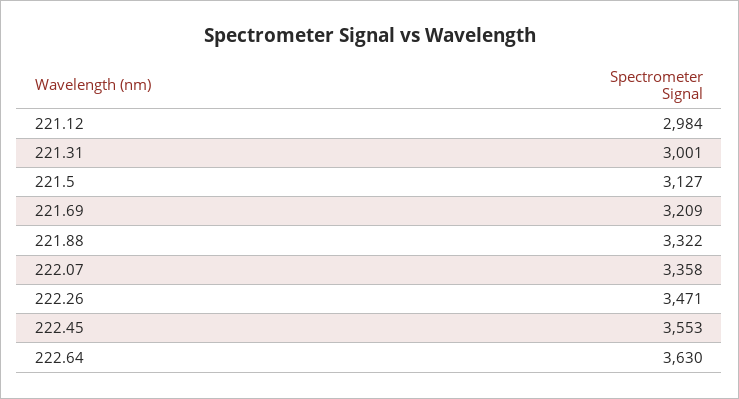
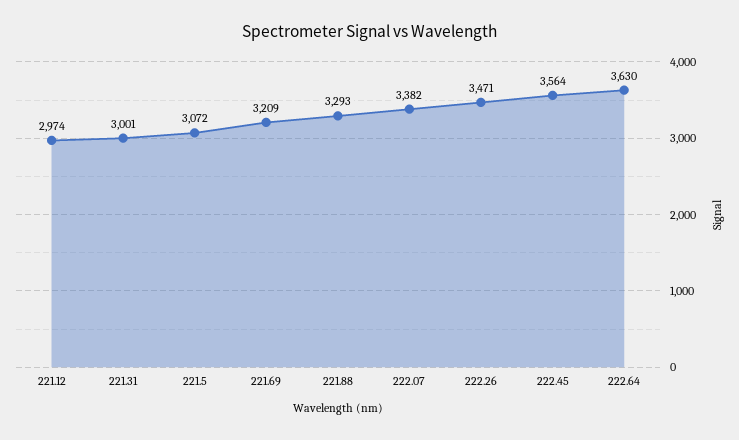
  {
-   "221.12": 2984,
+   "221.12": 2974,
    "221.31": 3001,
-   "221.5": 3127,
+   "221.5": 3072,
    "221.69": 3209,
-   "221.88": 3322,
+   "221.88": 3293,
-   "222.07": 3358,
+   "222.07": 3382,
    "222.26": 3471,
-   "222.45": 3553,
+   "222.45": 3564,
    "222.64": 3630
  }

